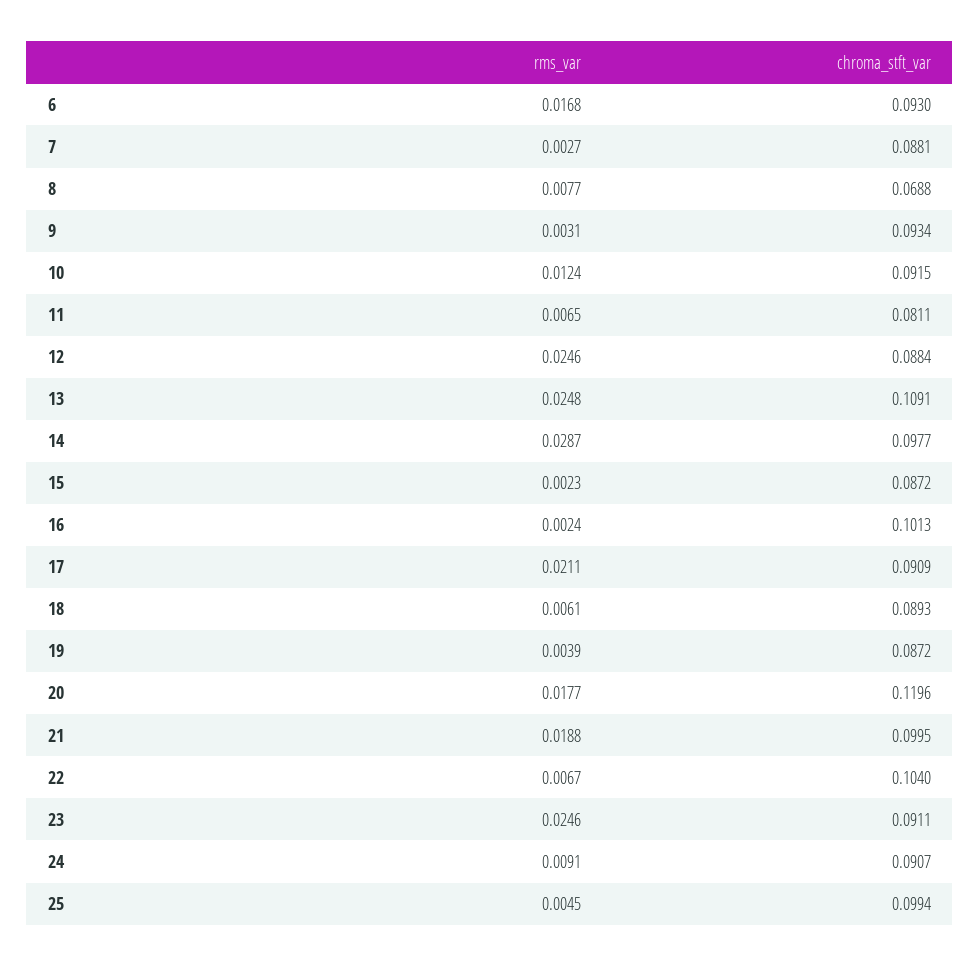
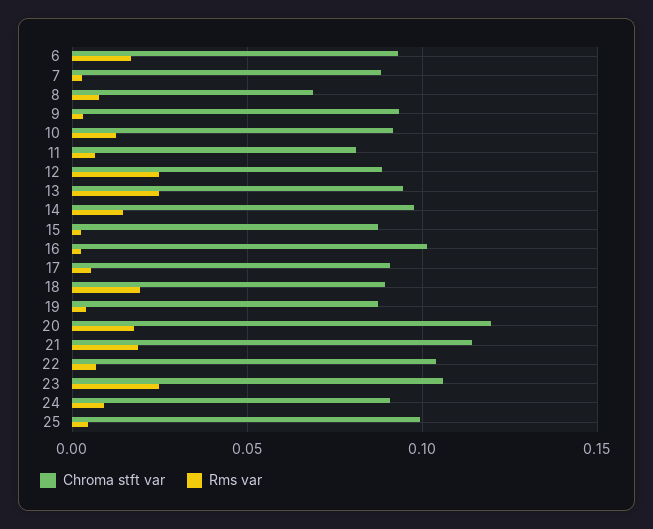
  {
    "rms_var": {
      "6": 0.0168,
      "7": 0.0027,
      "8": 0.0077,
      "9": 0.0031,
      "10": 0.0124,
      "11": 0.0065,
      "12": 0.0246,
      "13": 0.0248,
-     "14": 0.0287,
+     "14": 0.015,
      "15": 0.0023,
      "16": 0.0024,
-     "17": 0.0211,
+     "17": 0.005,
-     "18": 0.0061,
+     "18": 0.02,
      "19": 0.0039,
      "20": 0.0177,
      "21": 0.0188,
      "22": 0.0067,
      "23": 0.0246,
      "24": 0.0091,
      "25": 0.0045
    },
    "chroma_stft_var": {
      "6": 0.093,
      "7": 0.0881,
      "8": 0.0688,
      "9": 0.0934,
      "10": 0.0915,
      "11": 0.0811,
      "12": 0.0884,
-     "13": 0.1091,
+     "13": 0.095,
      "14": 0.0977,
      "15": 0.0872,
      "16": 0.1013,
      "17": 0.0909,
      "18": 0.0893,
      "19": 0.0872,
      "20": 0.1196,
-     "21": 0.0995,
+     "21": 0.115,
      "22": 0.104,
-     "23": 0.0911,
+     "23": 0.105,
      "24": 0.0907,
      "25": 0.0994
    }
  }

